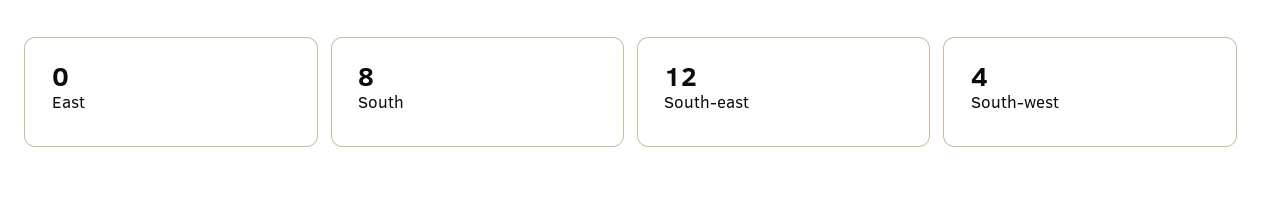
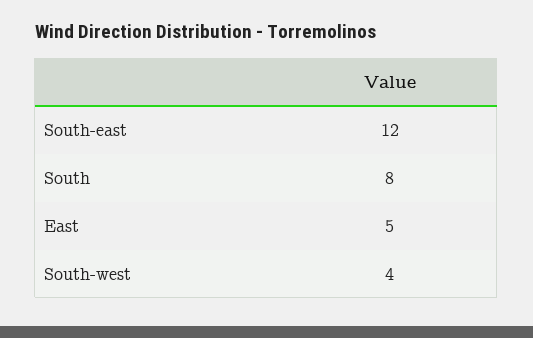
  {
-   "East": 0,
+   "East": 5,
    "South": 8,
    "South-east": 12,
    "South-west": 4
  }

